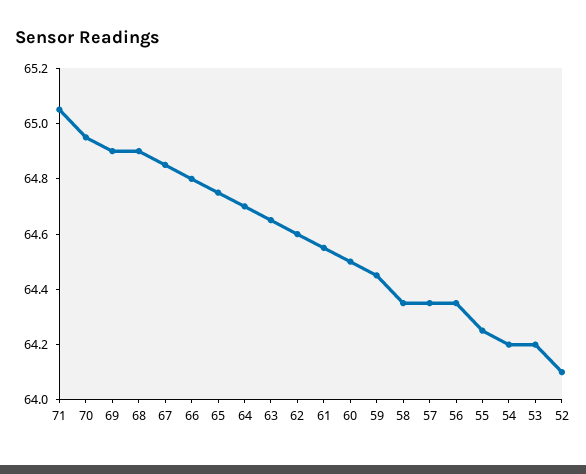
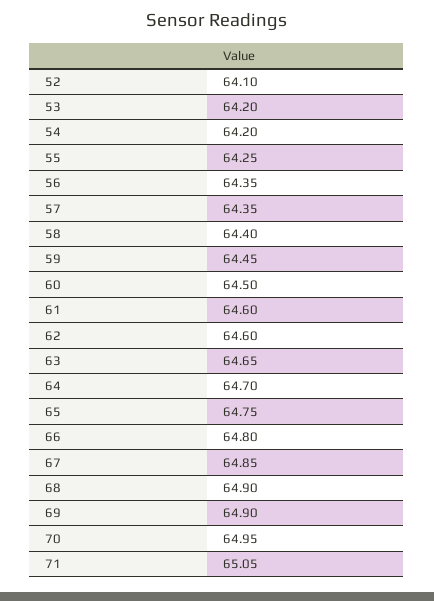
  {
    "71": 65.05,
    "70": 64.95,
    "69": 64.9,
    "68": 64.9,
    "67": 64.85,
    "66": 64.8,
    "65": 64.75,
    "64": 64.7,
    "63": 64.65,
    "62": 64.6,
-   "61": 64.55,
+   "61": 64.6,
    "60": 64.5,
    "59": 64.45,
-   "58": 64.35,
+   "58": 64.4,
    "57": 64.35,
    "56": 64.35,
    "55": 64.25,
    "54": 64.2,
    "53": 64.2,
    "52": 64.1
  }

